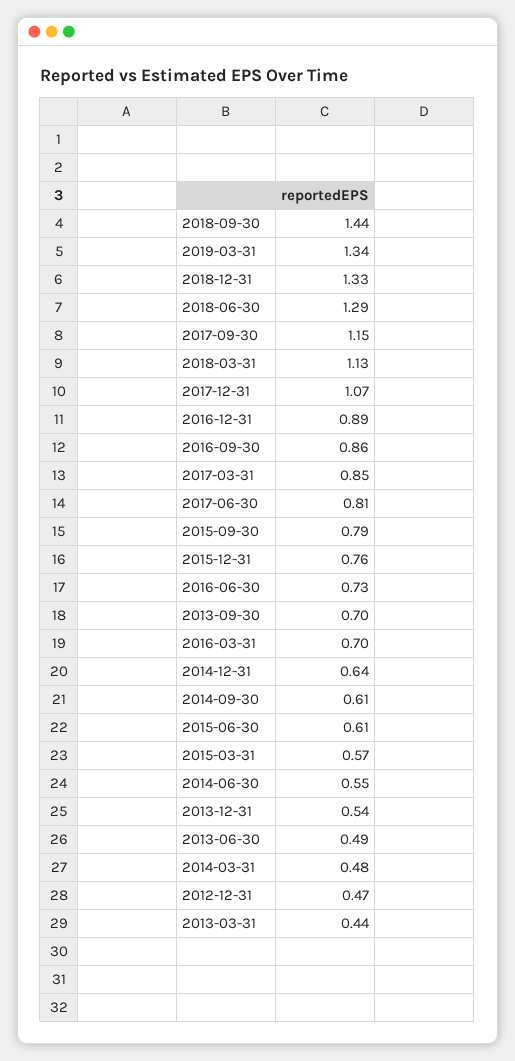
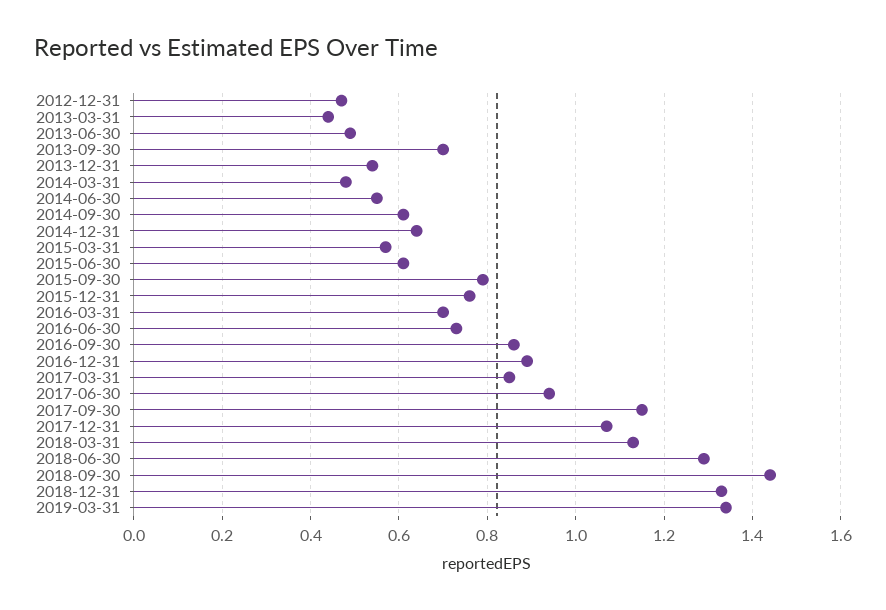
  {
    "2018-09-30": 1.44,
    "2019-03-31": 1.34,
    "2018-12-31": 1.33,
    "2018-06-30": 1.29,
    "2017-09-30": 1.15,
    "2018-03-31": 1.13,
    "2017-12-31": 1.07,
    "2016-12-31": 0.89,
    "2016-09-30": 0.86,
    "2017-03-31": 0.85,
-   "2017-06-30": 0.81,
+   "2017-06-30": 0.95,
    "2015-09-30": 0.79,
    "2015-12-31": 0.76,
    "2016-06-30": 0.73,
    "2013-09-30": 0.7,
    "2016-03-31": 0.7,
    "2014-12-31": 0.64,
    "2014-09-30": 0.61,
    "2015-06-30": 0.61,
    "2015-03-31": 0.57,
    "2014-06-30": 0.55,
    "2013-12-31": 0.54,
    "2013-06-30": 0.49,
    "2014-03-31": 0.48,
    "2012-12-31": 0.47,
    "2013-03-31": 0.44
  }

